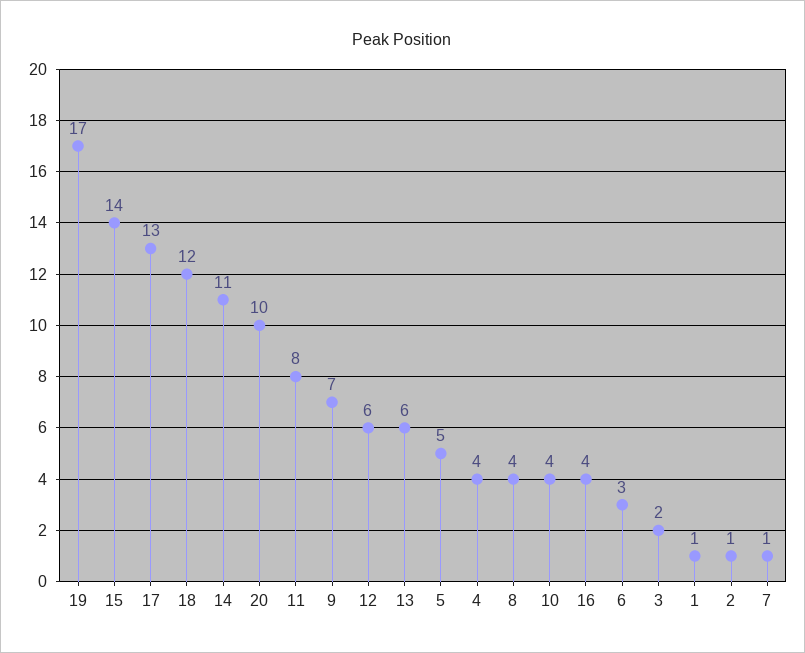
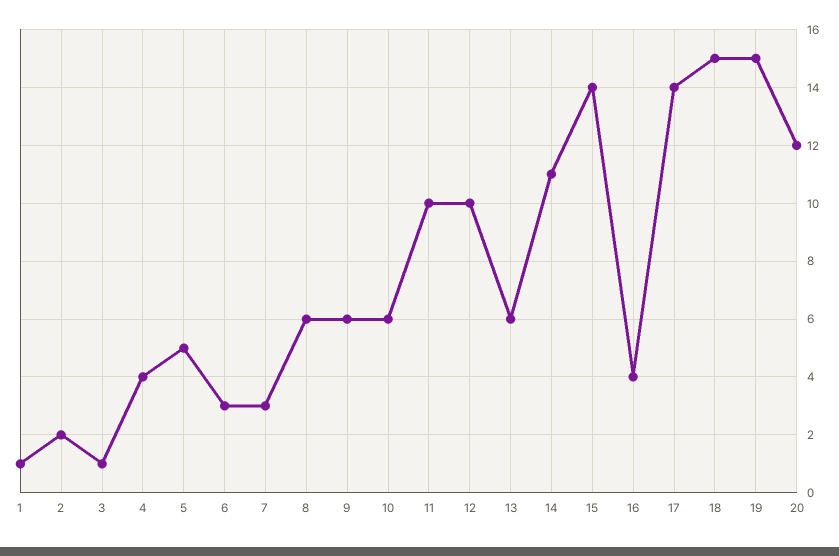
  {
-   "19": 17,
+   "19": 15,
    "15": 14,
-   "17": 13,
+   "17": 14,
-   "18": 12,
+   "18": 15,
    "14": 11,
-   "20": 10,
+   "20": 12,
-   "11": 8,
+   "11": 10,
-   "9": 7,
+   "9": 6,
-   "12": 6,
+   "12": 10,
    "13": 6,
    "5": 5,
    "4": 4,
-   "8": 4,
+   "8": 6,
-   "10": 4,
+   "10": 6,
    "16": 4,
    "6": 3,
-   "3": 2,
+   "3": 1,
    "1": 1,
-   "2": 1,
+   "2": 2,
-   "7": 1
+   "7": 3
  }

